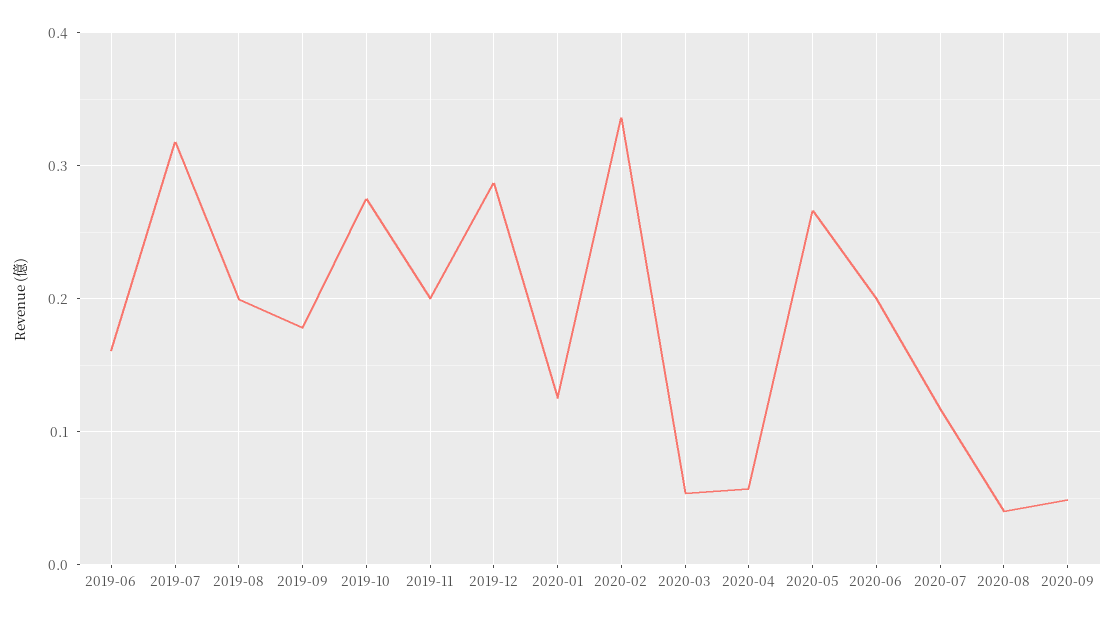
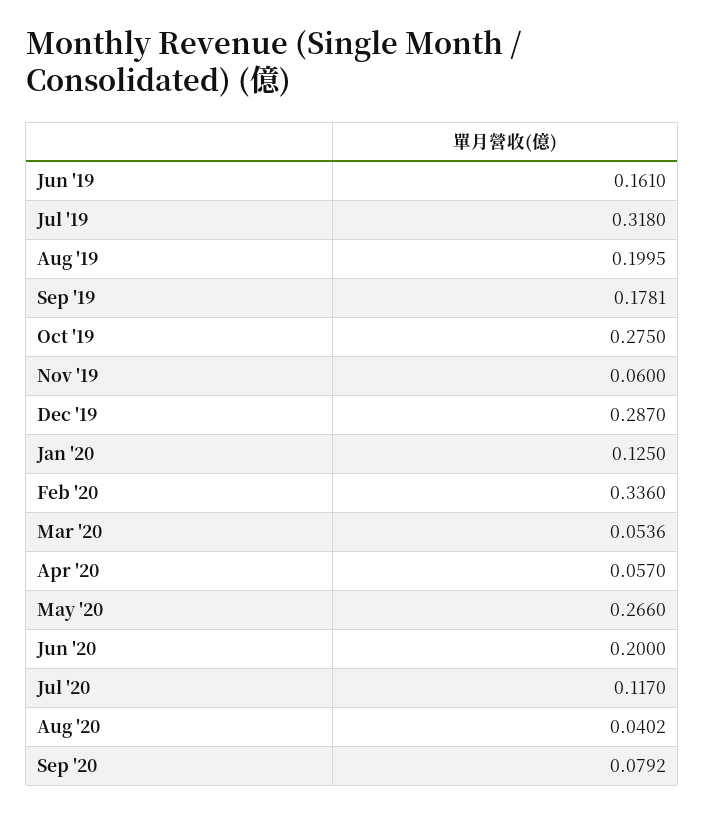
  {
    "2019-06": 0.161,
    "2019-07": 0.318,
    "2019-08": 0.1995,
    "2019-09": 0.1781,
    "2019-10": 0.275,
-   "2019-11": 0.2,
+   "2019-11": 0.06,
    "2019-12": 0.287,
    "2020-01": 0.125,
    "2020-02": 0.336,
    "2020-03": 0.0536,
    "2020-04": 0.057,
    "2020-05": 0.266,
    "2020-06": 0.2,
    "2020-07": 0.117,
    "2020-08": 0.0402,
-   "2020-09": 0.05
+   "2020-09": 0.0792
  }

